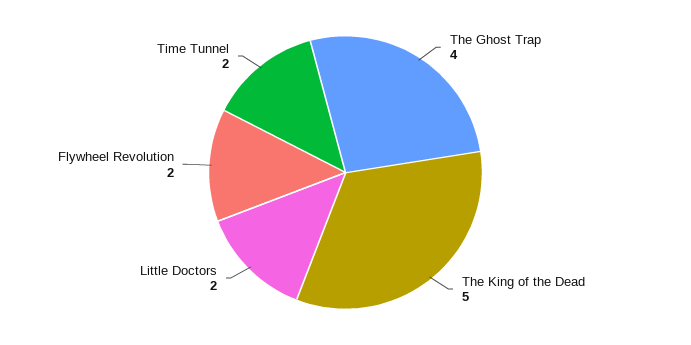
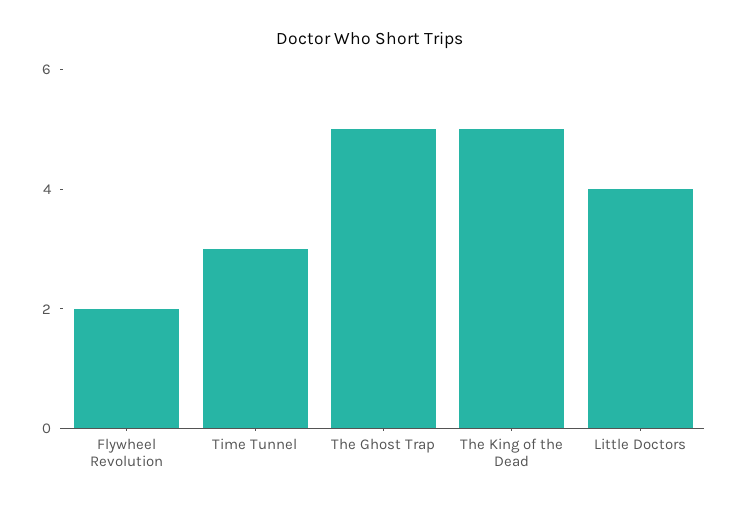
  {
-   "The Ghost Trap": 4,
+   "The Ghost Trap": 5,
    "The King of the Dead": 5,
-   "Little Doctors": 2,
+   "Little Doctors": 4,
    "Flywheel Revolution": 2,
-   "Time Tunnel": 2
+   "Time Tunnel": 3
  }

